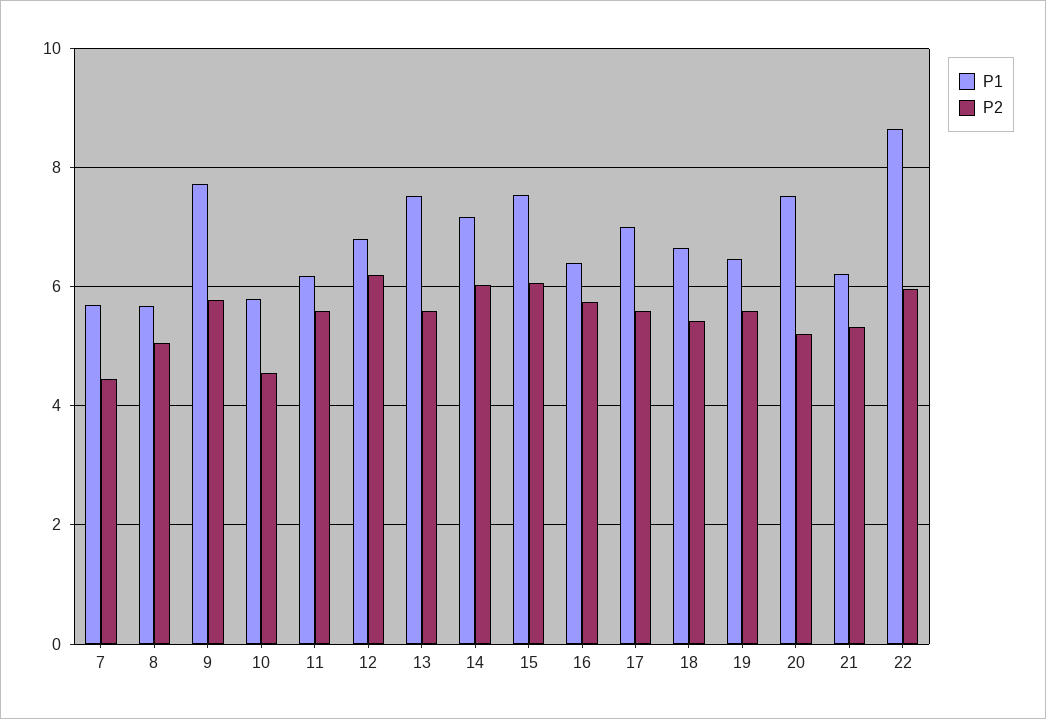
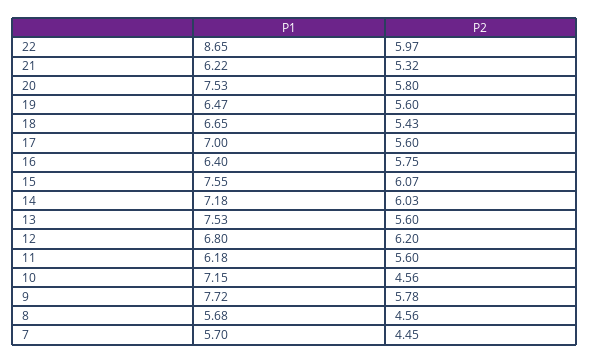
  {
    "P1": {
      "7": 5.7,
      "8": 5.68,
      "9": 7.72,
-     "10": 5.8,
+     "10": 7.15,
      "11": 6.18,
      "12": 6.8,
      "13": 7.53,
      "14": 7.18,
      "15": 7.55,
      "16": 6.4,
      "17": 7,
      "18": 6.65,
      "19": 6.47,
      "20": 7.53,
      "21": 6.22,
      "22": 8.65
    },
    "P2": {
      "7": 4.45,
-     "8": 5,
+     "8": 4.56,
      "9": 5.78,
      "10": 4.56,
      "11": 5.6,
      "12": 6.2,
      "13": 5.6,
      "14": 6.03,
      "15": 6.07,
      "16": 5.75,
      "17": 5.6,
      "18": 5.43,
      "19": 5.6,
-     "20": 5.2,
+     "20": 5.8,
      "21": 5.32,
      "22": 5.97
    }
  }

